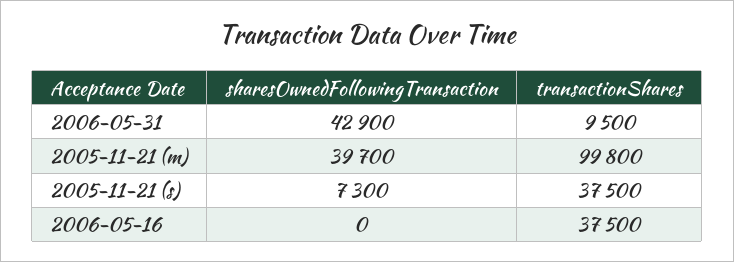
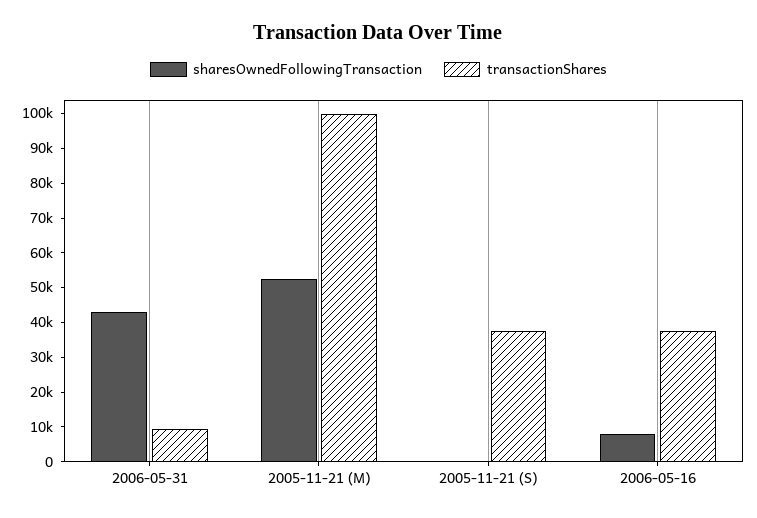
  {
    "sharesOwnedFollowingTransaction": {
      "2006-05-31": 42900,
-     "2005-11-21 (m)": 39700,
+     "2005-11-21 (m)": 52500,
-     "2005-11-21 (s)": 7300,
+     "2005-11-21 (s)": 0,
-     "2006-05-16": 0
+     "2006-05-16": 7500
    },
    "transactionShares": {
      "2006-05-31": 9500,
      "2005-11-21 (m)": 99800,
      "2005-11-21 (s)": 37500,
      "2006-05-16": 37500
    }
  }

